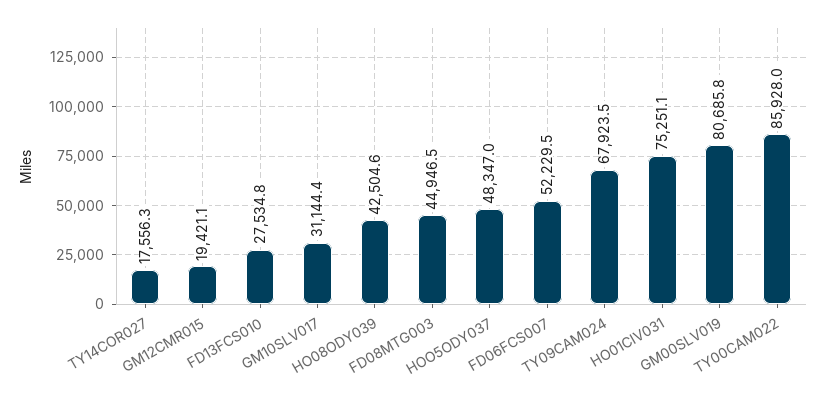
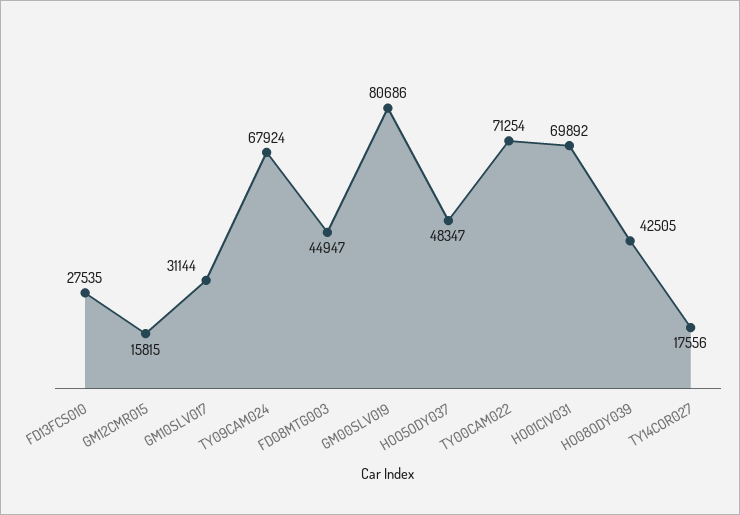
  {
    "TY14COR027": 17556.3,
-   "GM12CMR015": 19421.1,
+   "GM12CMR015": 15815,
    "FD13FCS010": 27534.8,
    "GM10SLV017": 31144.4,
    "HO08ODY039": 42504.6,
    "FD08MTG003": 44946.5,
    "HOO5ODY037": 48347,
-   "FD06FCS007": 52229.5,
    "TY09CAM024": 67923.5,
-   "HO01CIV031": 75251.1,
+   "HO01CIV031": 69892,
    "GM00SLV019": 80685.8,
-   "TY00CAM022": 85928
+   "TY00CAM022": 71254
  }

